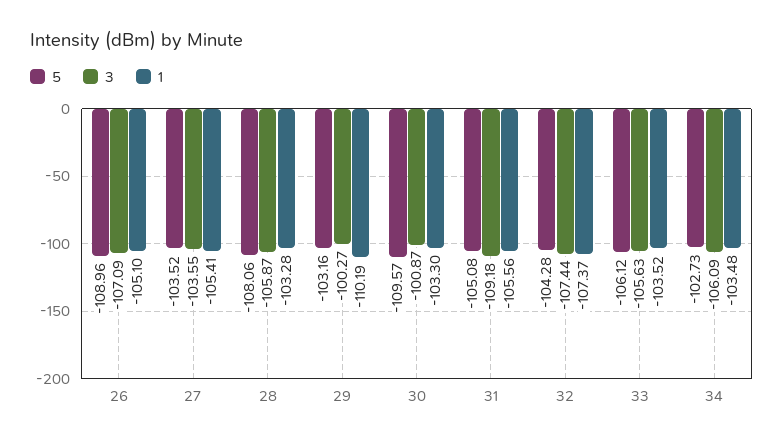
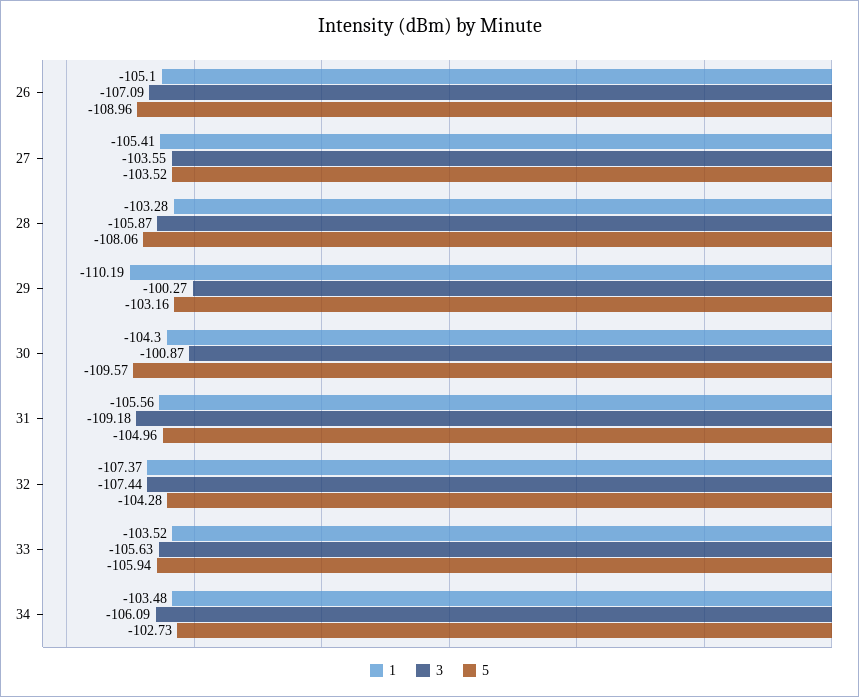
  {
    "5": {
      "26": -108.96,
      "27": -103.52,
      "28": -108.06,
      "29": -103.16,
      "30": -109.57,
-     "31": -105.08,
+     "31": -104.96,
      "32": -104.28,
-     "33": -106.12,
+     "33": -105.94,
      "34": -102.73
    },
    "3": {
      "26": -107.09,
      "27": -103.55,
      "28": -105.87,
      "29": -100.27,
      "30": -100.87,
      "31": -109.18,
      "32": -107.44,
      "33": -105.63,
      "34": -106.09
    },
    "1": {
      "26": -105.1,
      "27": -105.41,
      "28": -103.28,
      "29": -110.19,
-     "30": -103.3,
+     "30": -104.3,
      "31": -105.56,
      "32": -107.37,
      "33": -103.52,
      "34": -103.48
    }
  }

